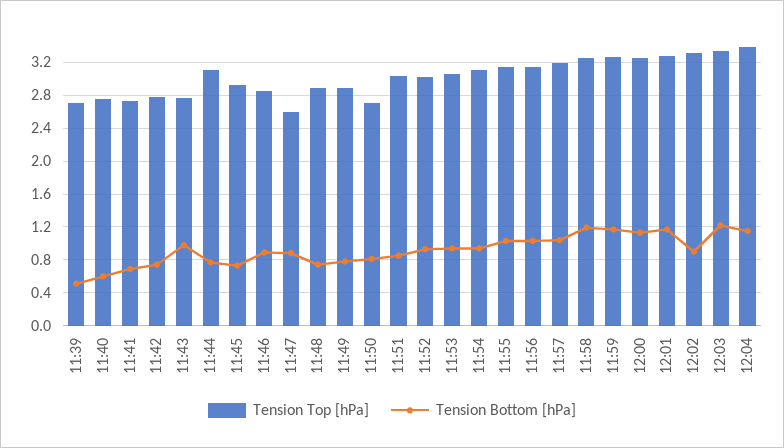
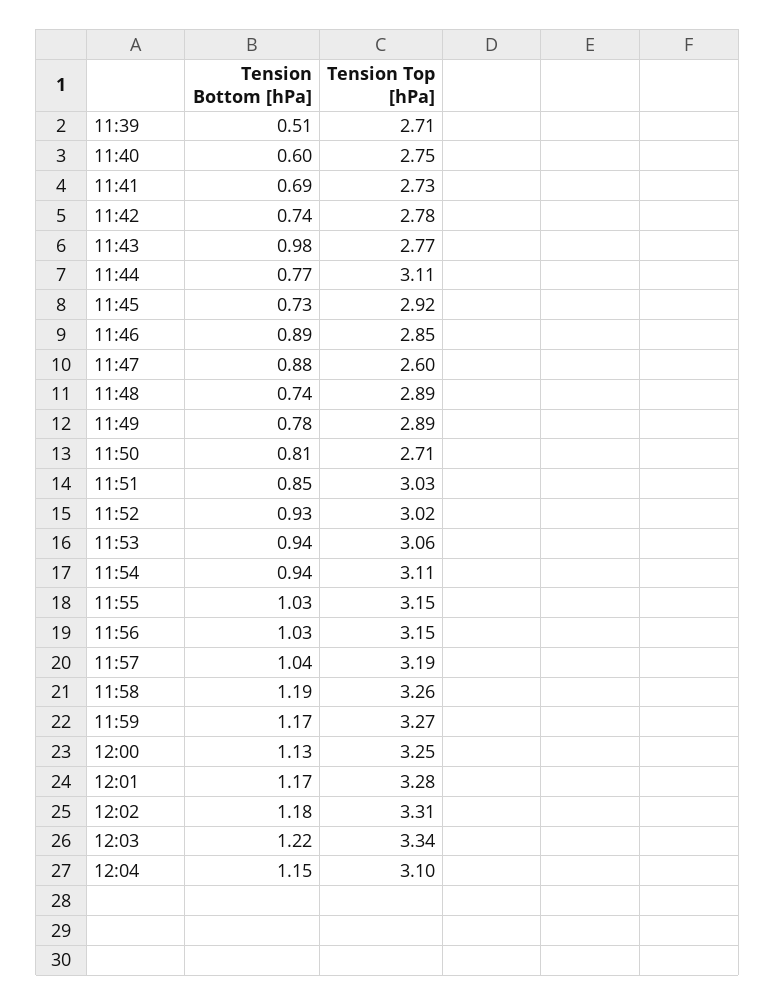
  {
    "Tension Top [hPa]": {
      "11:39": 2.71,
      "11:40": 2.75,
      "11:41": 2.73,
      "11:42": 2.78,
      "11:43": 2.77,
      "11:44": 3.11,
      "11:45": 2.92,
      "11:46": 2.85,
      "11:47": 2.6,
      "11:48": 2.89,
      "11:49": 2.89,
      "11:50": 2.71,
      "11:51": 3.03,
      "11:52": 3.02,
      "11:53": 3.06,
      "11:54": 3.11,
      "11:55": 3.15,
      "11:56": 3.15,
      "11:57": 3.19,
      "11:58": 3.26,
      "11:59": 3.27,
      "12:00": 3.25,
      "12:01": 3.28,
      "12:02": 3.31,
      "12:03": 3.34,
-     "12:04": 3.4
+     "12:04": 3.1
    },
    "Tension Bottom [hPa]": {
      "11:39": 0.51,
      "11:40": 0.6,
      "11:41": 0.69,
      "11:42": 0.74,
      "11:43": 0.98,
      "11:44": 0.77,
      "11:45": 0.73,
      "11:46": 0.89,
      "11:47": 0.88,
      "11:48": 0.74,
      "11:49": 0.78,
      "11:50": 0.81,
      "11:51": 0.85,
      "11:52": 0.93,
      "11:53": 0.94,
      "11:54": 0.94,
      "11:55": 1.03,
      "11:56": 1.03,
      "11:57": 1.04,
      "11:58": 1.19,
      "11:59": 1.17,
      "12:00": 1.13,
      "12:01": 1.17,
-     "12:02": 0.9,
+     "12:02": 1.18,
      "12:03": 1.22,
      "12:04": 1.15
    }
  }

